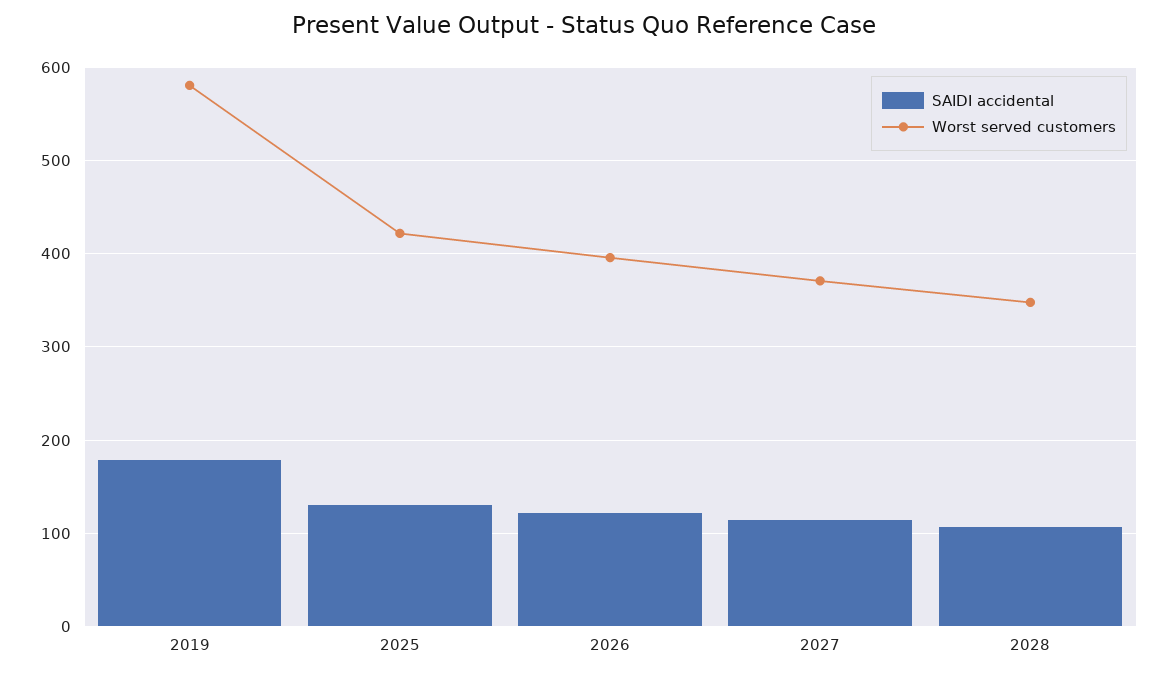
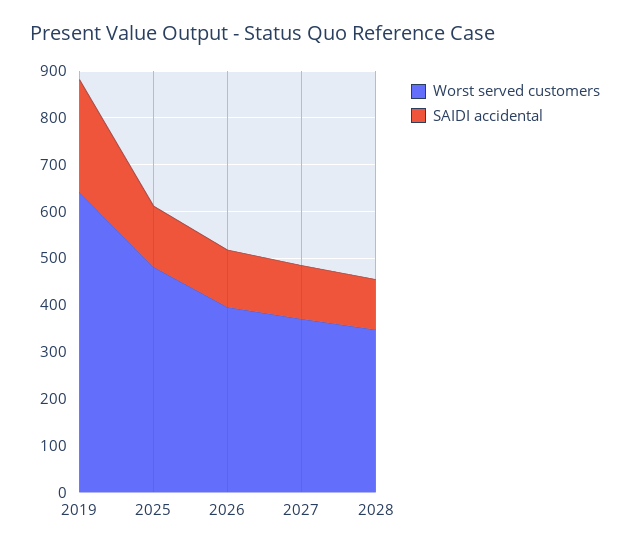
  {
    "SAIDI accidental": {
-     "2019": 180,
+     "2019": 240,
      "2025": 130,
      "2026": 120,
      "2027": 110,
      "2028": 110
    },
    "Worst served customers": {
-     "2019": 580,
+     "2019": 640,
-     "2025": 420,
+     "2025": 480,
      "2026": 400,
      "2027": 370,
      "2028": 350
    }
  }

